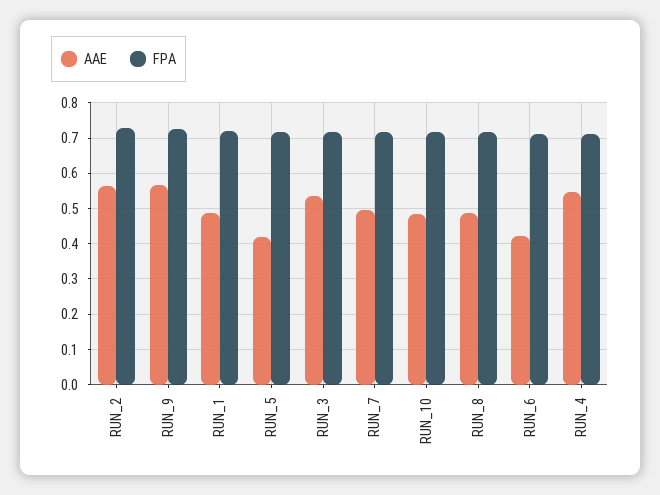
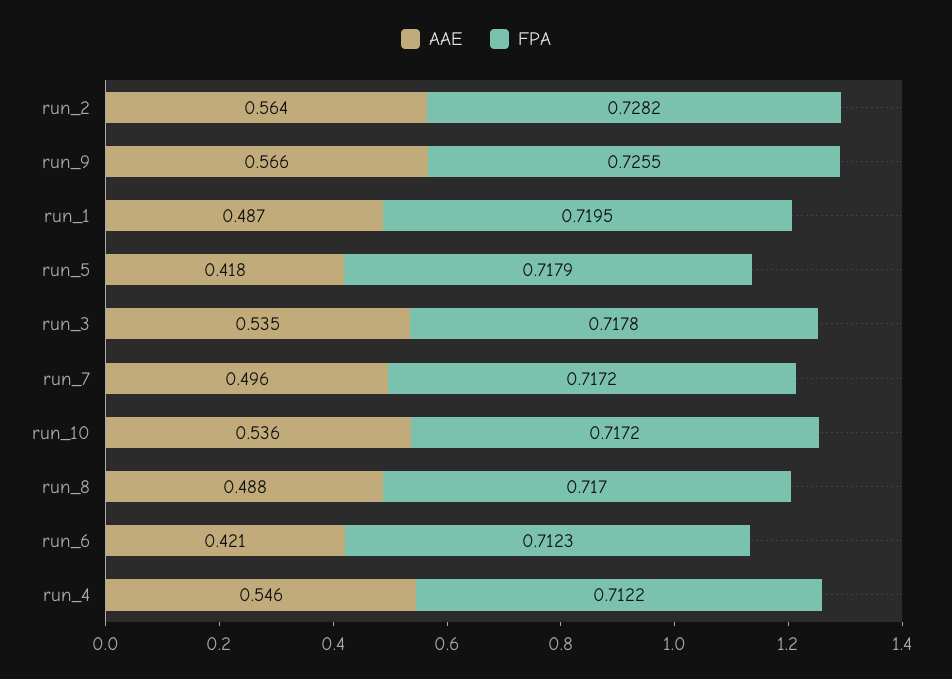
  {
    "AAE": {
      "RUN_2": 0.564,
      "RUN_9": 0.566,
      "RUN_1": 0.487,
      "RUN_5": 0.418,
      "RUN_3": 0.535,
      "RUN_7": 0.496,
-     "RUN_10": 0.48,
+     "RUN_10": 0.536,
      "RUN_8": 0.488,
      "RUN_6": 0.421,
      "RUN_4": 0.546
    },
    "FPA": {
      "RUN_2": 0.7282,
      "RUN_9": 0.7255,
      "RUN_1": 0.7195,
      "RUN_5": 0.7179,
      "RUN_3": 0.7178,
      "RUN_7": 0.7172,
      "RUN_10": 0.7172,
      "RUN_8": 0.717,
      "RUN_6": 0.7123,
      "RUN_4": 0.7122
    }
  }

